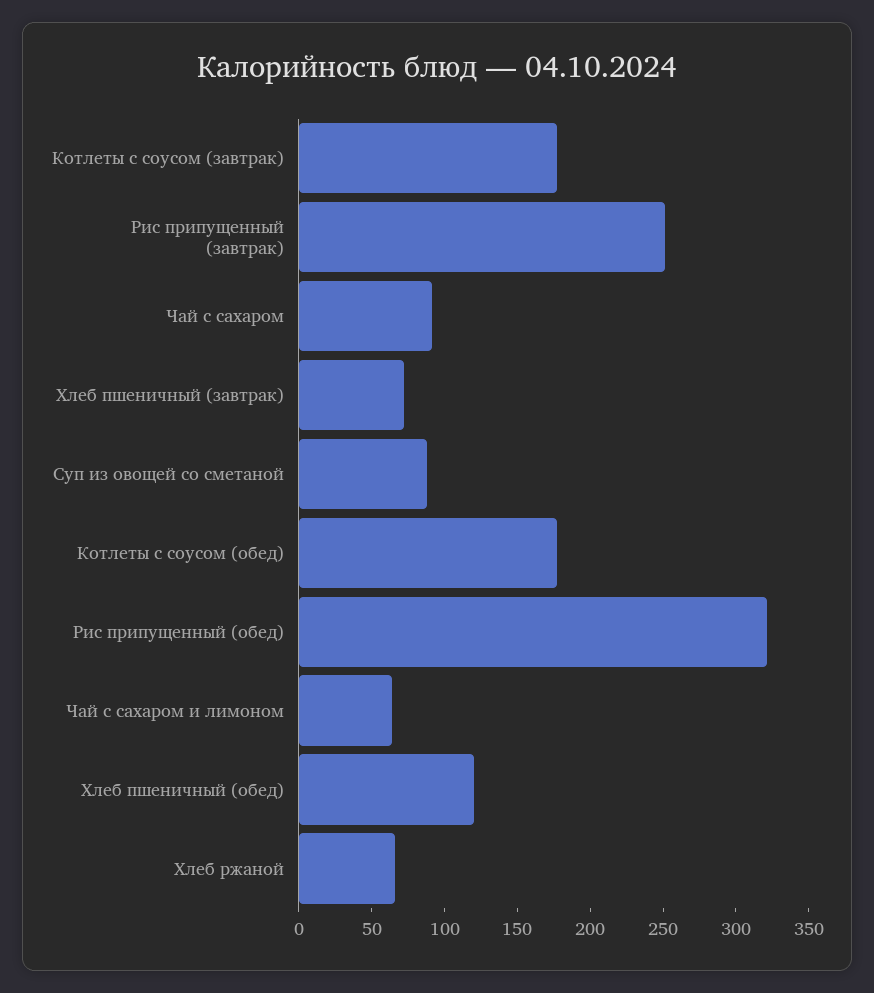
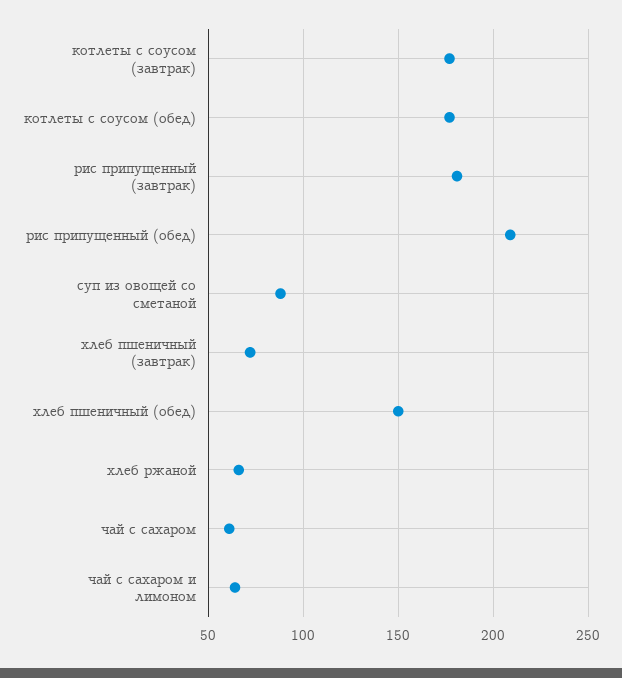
  {
    "Котлеты с соусом (завтрак)": 175,
-   "Рис припущенный (завтрак)": 250,
+   "Рис припущенный (завтрак)": 180,
-   "Чай с сахаром": 90,
+   "Чай с сахаром": 60,
    "Хлеб пшеничный (завтрак)": 70,
    "Суп из овощей со сметаной": 90,
    "Котлеты с соусом (обед)": 175,
-   "Рис припущенный (обед)": 320,
+   "Рис припущенный (обед)": 210,
    "Чай с сахаром и лимоном": 65,
-   "Хлеб пшеничный (обед)": 120,
+   "Хлеб пшеничный (обед)": 150,
    "Хлеб ржаной": 65
  }

